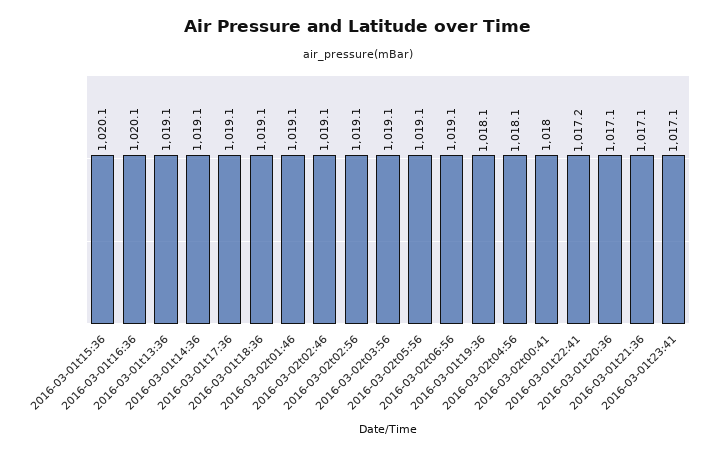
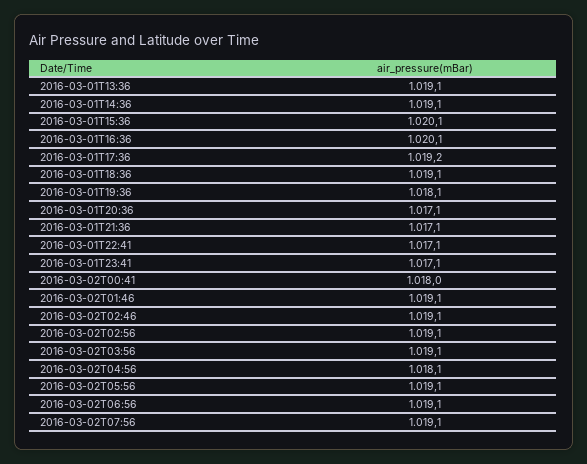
  {
    "2016-03-01t15:36": 1020.1,
    "2016-03-01t16:36": 1020.1,
    "2016-03-01t13:36": 1019.1,
    "2016-03-01t14:36": 1019.1,
-   "2016-03-01t17:36": 1019.1,
+   "2016-03-01t17:36": 1019.2,
    "2016-03-01t18:36": 1019.1,
    "2016-03-02t01:46": 1019.1,
    "2016-03-02t02:46": 1019.1,
    "2016-03-02t02:56": 1019.1,
    "2016-03-02t03:56": 1019.1,
    "2016-03-02t05:56": 1019.1,
    "2016-03-02t06:56": 1019.1,
    "2016-03-01t19:36": 1018.1,
    "2016-03-02t04:56": 1018.1,
    "2016-03-02t00:41": 1018,
-   "2016-03-01t22:41": 1017.2,
+   "2016-03-01t22:41": 1017.1,
    "2016-03-01t20:36": 1017.1,
    "2016-03-01t21:36": 1017.1,
-   "2016-03-01t23:41": 1017.1
+   "2016-03-01t23:41": 1017.1,
+   "2016-03-02T07:56": 1019.1
  }

